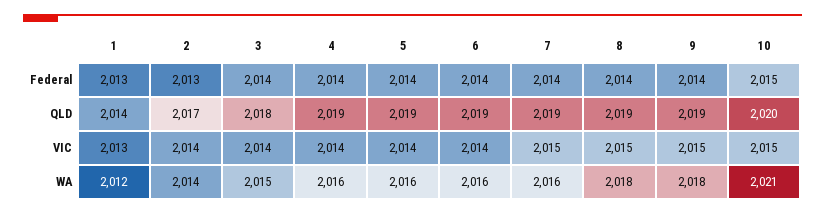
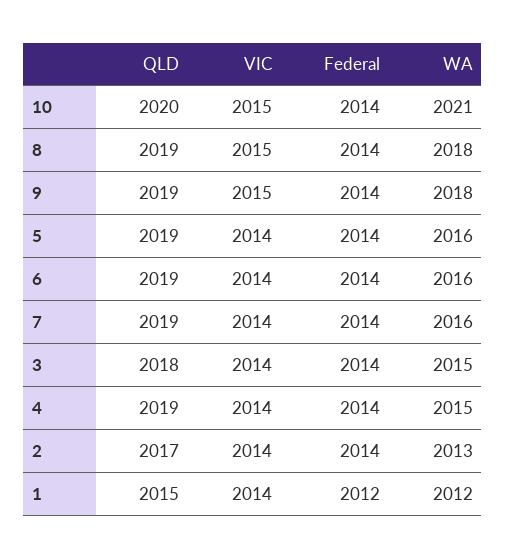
  {
    "1": {
-     "Federal": 2013,
+     "Federal": 2012,
-     "QLD": 2014,
+     "QLD": 2015,
-     "VIC": 2013,
+     "VIC": 2014,
      "WA": 2012
    },
    "2": {
-     "Federal": 2013,
+     "Federal": 2014,
      "QLD": 2017,
      "VIC": 2014,
-     "WA": 2014
+     "WA": 2013
    },
    "3": {
      "Federal": 2014,
      "QLD": 2018,
      "VIC": 2014,
      "WA": 2015
    },
    "4": {
      "Federal": 2014,
      "QLD": 2019,
      "VIC": 2014,
-     "WA": 2016
+     "WA": 2015
    },
    "5": {
      "Federal": 2014,
      "QLD": 2019,
      "VIC": 2014,
      "WA": 2016
    },
    "6": {
      "Federal": 2014,
      "QLD": 2019,
      "VIC": 2014,
      "WA": 2016
    },
    "7": {
      "Federal": 2014,
      "QLD": 2019,
-     "VIC": 2015,
+     "VIC": 2014,
      "WA": 2016
    },
    "8": {
      "Federal": 2014,
      "QLD": 2019,
      "VIC": 2015,
      "WA": 2018
    },
    "9": {
      "Federal": 2014,
      "QLD": 2019,
      "VIC": 2015,
      "WA": 2018
    },
    "10": {
-     "Federal": 2015,
+     "Federal": 2014,
      "QLD": 2020,
      "VIC": 2015,
      "WA": 2021
    }
  }

